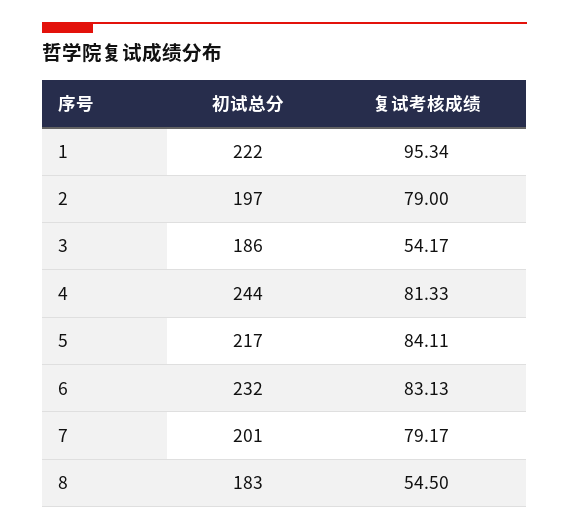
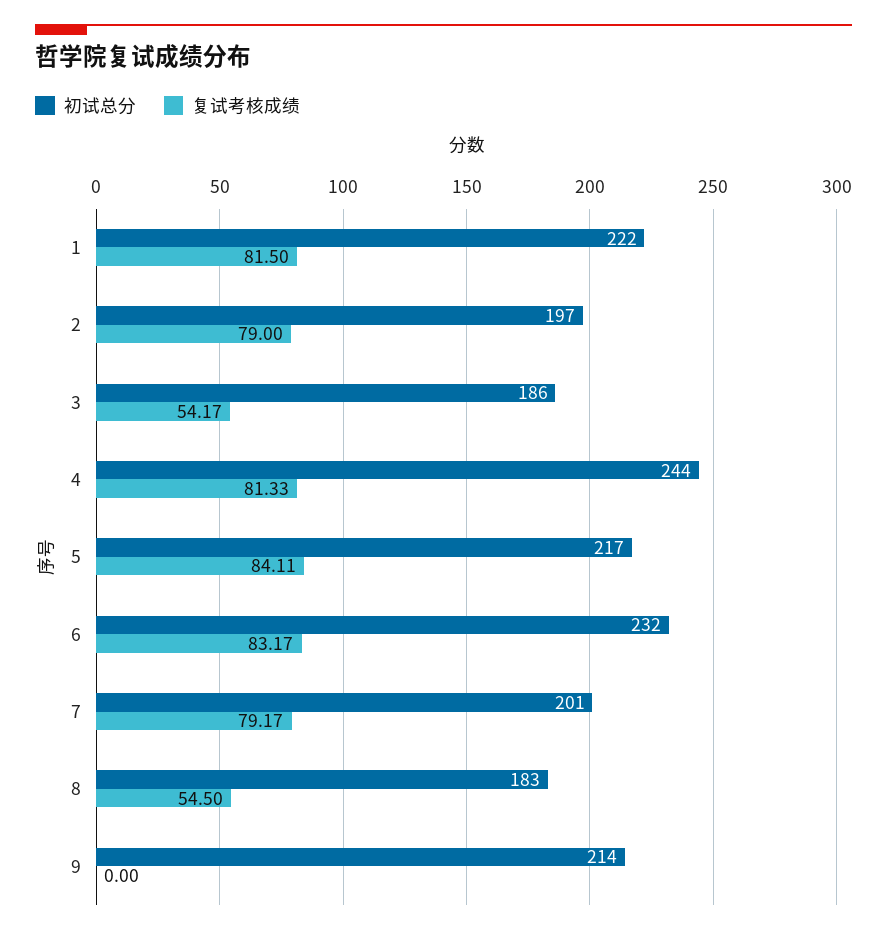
  {
    "初试总分": {
      "1": 222,
      "2": 197,
      "3": 186,
      "4": 244,
      "5": 217,
      "6": 232,
      "7": 201,
-     "8": 183
+     "8": 183,
+     "9": 214
    },
    "复试考核成绩": {
-     "1": 95.34,
+     "1": 81.5,
      "2": 79,
      "3": 54.17,
      "4": 81.33,
      "5": 84.11,
-     "6": 83.13,
+     "6": 83.17,
      "7": 79.17,
-     "8": 54.5
+     "8": 54.5,
+     "9": 0
    }
  }

